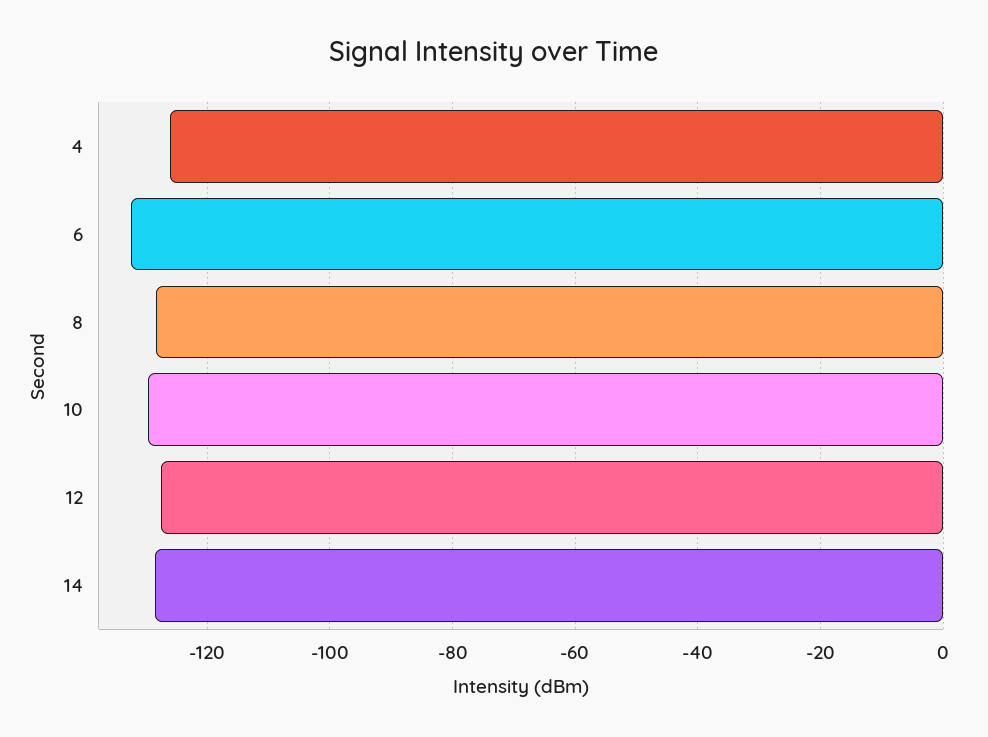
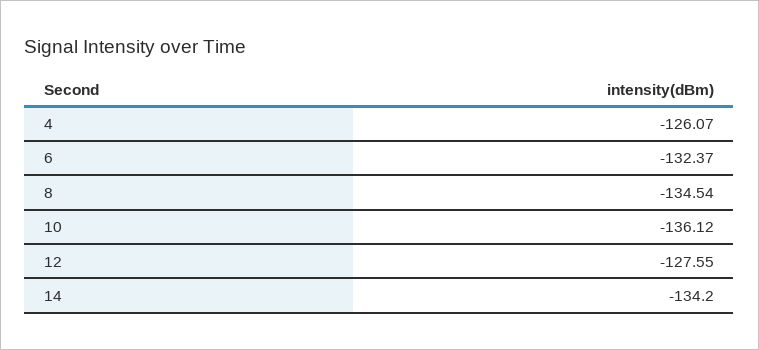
  {
    "4": -126.07,
    "6": -132.37,
-   "8": -128,
+   "8": -134.54,
-   "10": -130,
+   "10": -136.12,
    "12": -127.55,
-   "14": -128
+   "14": -134.2
  }

